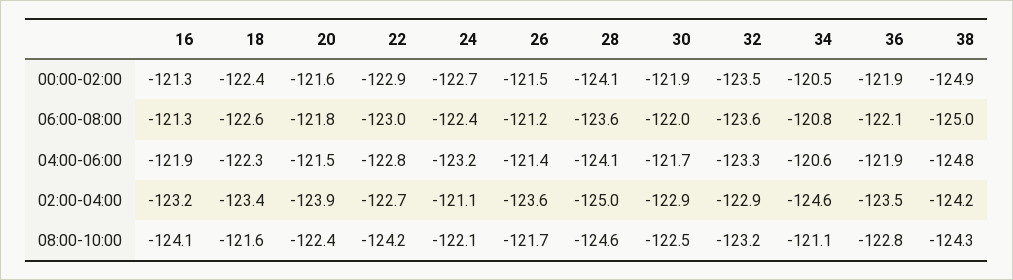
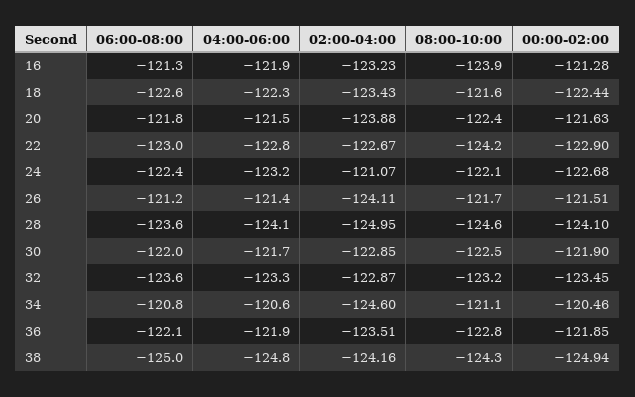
  {
    "16": {
      "00:00-02:00": -121.28,
      "06:00-08:00": -121.3,
      "04:00-06:00": -121.9,
      "02:00-04:00": -123.23,
-     "08:00-10:00": -124.1
+     "08:00-10:00": -123.9
    },
    "18": {
      "00:00-02:00": -122.44,
      "06:00-08:00": -122.6,
      "04:00-06:00": -122.3,
      "02:00-04:00": -123.43,
      "08:00-10:00": -121.6
    },
    "20": {
      "00:00-02:00": -121.63,
      "06:00-08:00": -121.8,
      "04:00-06:00": -121.5,
      "02:00-04:00": -123.88,
      "08:00-10:00": -122.4
    },
    "22": {
      "00:00-02:00": -122.9,
      "06:00-08:00": -123,
      "04:00-06:00": -122.8,
      "02:00-04:00": -122.67,
      "08:00-10:00": -124.2
    },
    "24": {
      "00:00-02:00": -122.68,
      "06:00-08:00": -122.4,
      "04:00-06:00": -123.2,
      "02:00-04:00": -121.07,
      "08:00-10:00": -122.1
    },
    "26": {
      "00:00-02:00": -121.51,
      "06:00-08:00": -121.2,
      "04:00-06:00": -121.4,
-     "02:00-04:00": -123.6,
+     "02:00-04:00": -124.11,
      "08:00-10:00": -121.7
    },
    "28": {
      "00:00-02:00": -124.1,
      "06:00-08:00": -123.6,
      "04:00-06:00": -124.1,
      "02:00-04:00": -124.95,
      "08:00-10:00": -124.6
    },
    "30": {
      "00:00-02:00": -121.9,
      "06:00-08:00": -122,
      "04:00-06:00": -121.7,
      "02:00-04:00": -122.85,
      "08:00-10:00": -122.5
    },
    "32": {
      "00:00-02:00": -123.45,
      "06:00-08:00": -123.6,
      "04:00-06:00": -123.3,
      "02:00-04:00": -122.87,
      "08:00-10:00": -123.2
    },
    "34": {
      "00:00-02:00": -120.46,
      "06:00-08:00": -120.8,
      "04:00-06:00": -120.6,
      "02:00-04:00": -124.6,
      "08:00-10:00": -121.1
    },
    "36": {
      "00:00-02:00": -121.85,
      "06:00-08:00": -122.1,
      "04:00-06:00": -121.9,
      "02:00-04:00": -123.51,
      "08:00-10:00": -122.8
    },
    "38": {
      "00:00-02:00": -124.94,
      "06:00-08:00": -125,
      "04:00-06:00": -124.8,
      "02:00-04:00": -124.16,
      "08:00-10:00": -124.3
    }
  }

